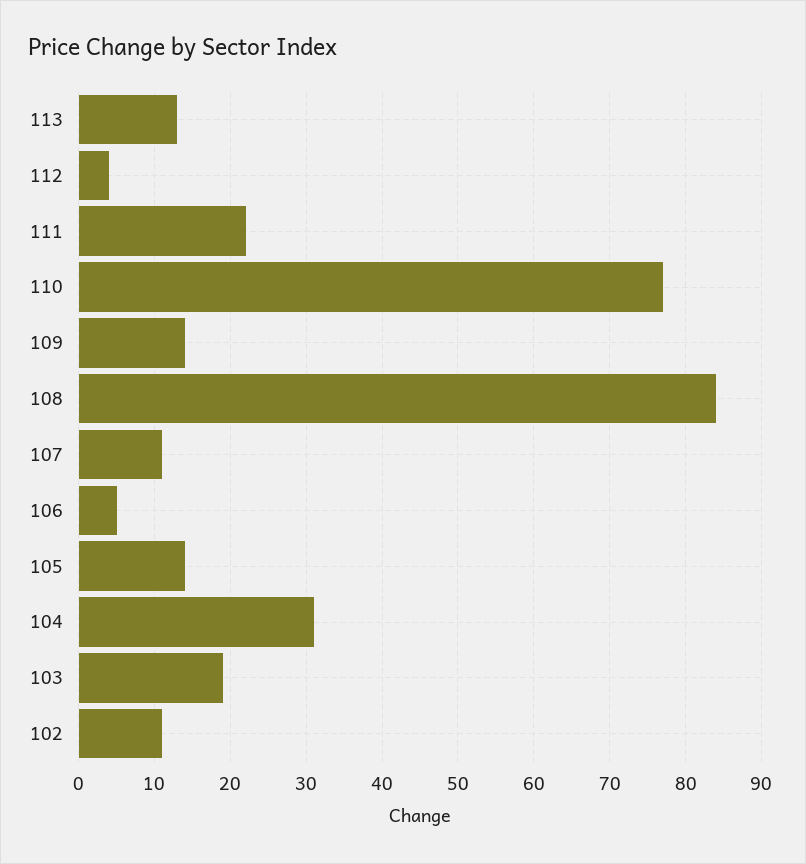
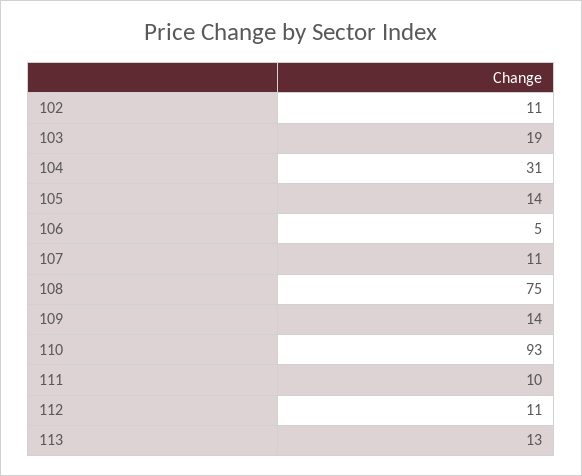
  {
    "113": 13,
-   "112": 4,
+   "112": 11,
-   "111": 22,
+   "111": 10,
-   "110": 77,
+   "110": 93,
    "109": 14,
-   "108": 84,
+   "108": 75,
    "107": 11,
    "106": 5,
    "105": 14,
    "104": 31,
    "103": 19,
    "102": 11
  }

